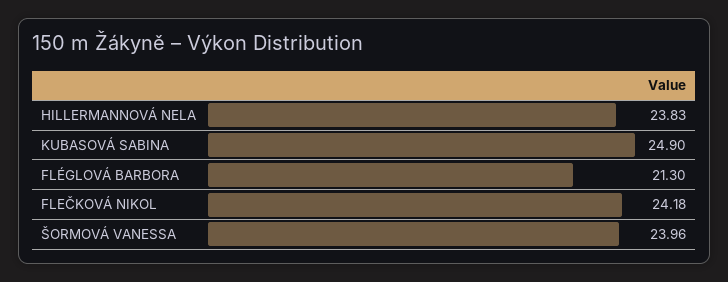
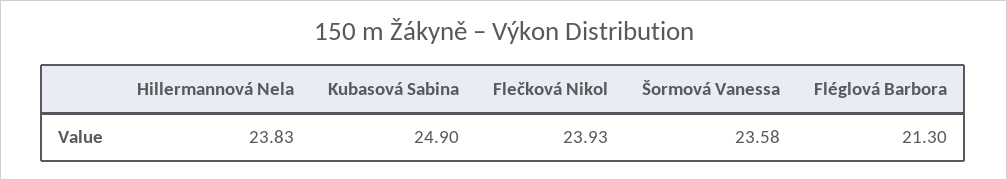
  {
    "HILLERMANNOVÁ NELA": 23.83,
    "KUBASOVÁ SABINA": 24.9,
    "FLÉGLOVÁ BARBORA": 21.3,
-   "FLEČKOVÁ NIKOL": 24.18,
+   "FLEČKOVÁ NIKOL": 23.93,
-   "ŠORMOVÁ VANESSA": 23.96
+   "ŠORMOVÁ VANESSA": 23.58
  }

